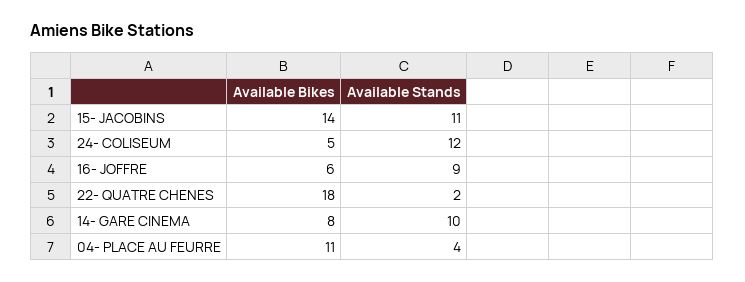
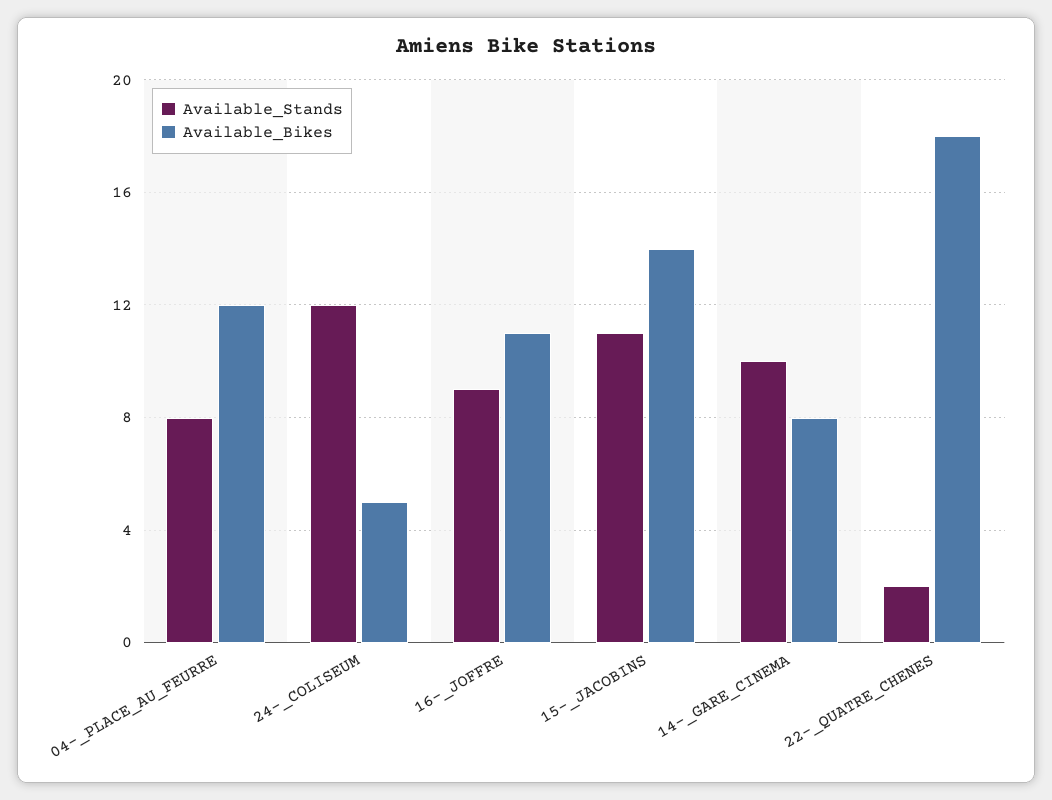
  {
    "Available Bikes": {
      "15- JACOBINS": 14,
      "24- COLISEUM": 5,
-     "16- JOFFRE": 6,
+     "16- JOFFRE": 11,
      "22- QUATRE CHENES": 18,
      "14- GARE CINEMA": 8,
-     "04- PLACE AU FEURRE": 11
+     "04- PLACE AU FEURRE": 12
    },
    "Available Stands": {
      "15- JACOBINS": 11,
      "24- COLISEUM": 12,
      "16- JOFFRE": 9,
      "22- QUATRE CHENES": 2,
      "14- GARE CINEMA": 10,
-     "04- PLACE AU FEURRE": 4
+     "04- PLACE AU FEURRE": 8
    }
  }

